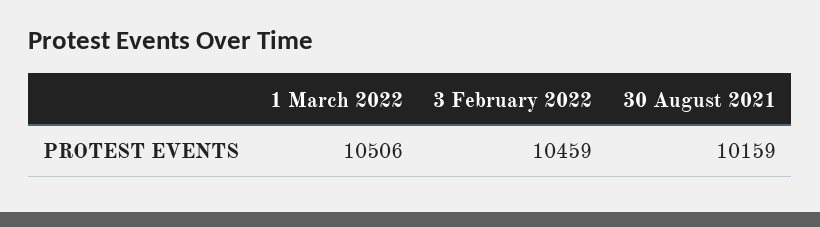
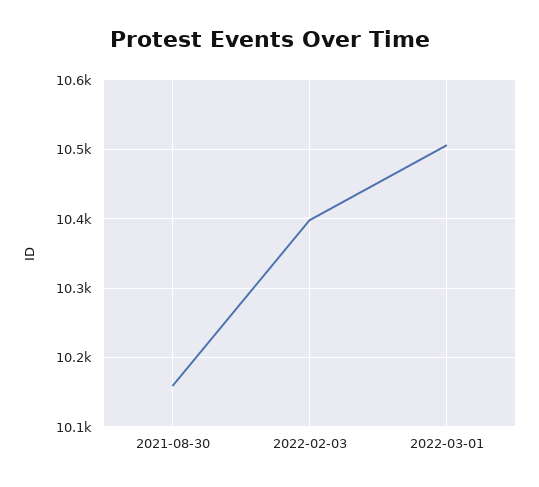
  {
    "1 March 2022": 10506,
-   "3 February 2022": 10459,
+   "3 February 2022": 10400,
    "30 August 2021": 10159
  }

